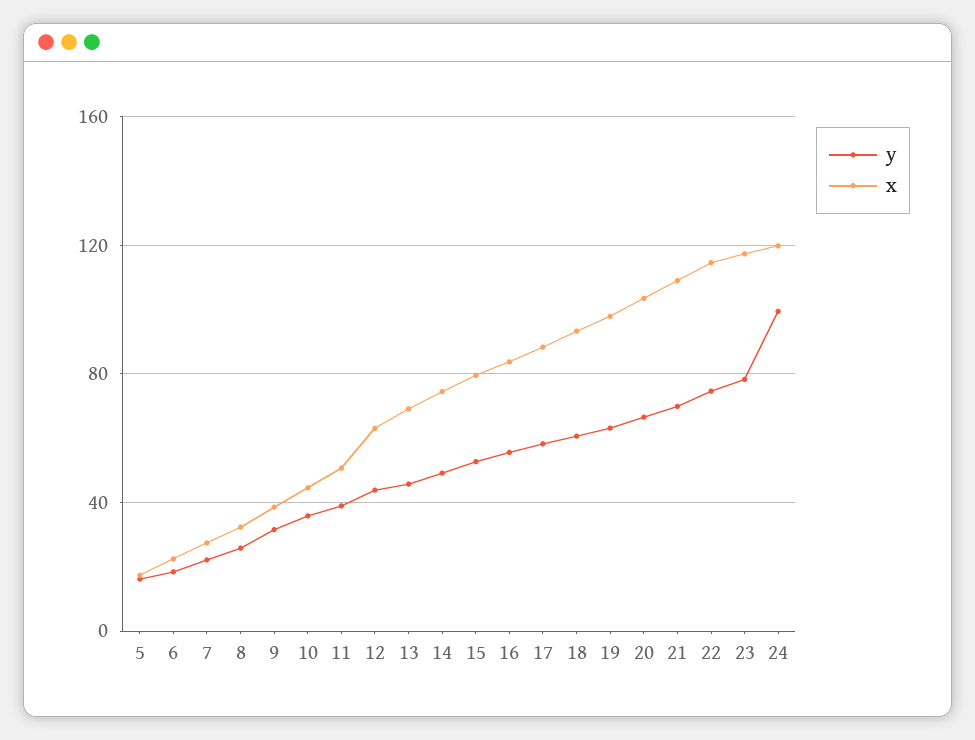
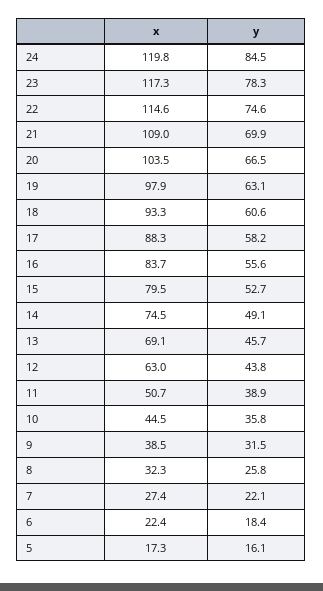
  {
    "y": {
      "5": 16.1,
      "6": 18.4,
      "7": 22.1,
      "8": 25.8,
      "9": 31.5,
      "10": 35.8,
      "11": 38.9,
      "12": 43.8,
      "13": 45.7,
      "14": 49.1,
      "15": 52.7,
      "16": 55.6,
      "17": 58.2,
      "18": 60.6,
      "19": 63.1,
      "20": 66.5,
      "21": 69.9,
      "22": 74.6,
      "23": 78.3,
-     "24": 100
+     "24": 84.5
    },
    "x": {
      "5": 17.3,
      "6": 22.4,
      "7": 27.4,
      "8": 32.3,
      "9": 38.5,
      "10": 44.5,
      "11": 50.7,
      "12": 63,
      "13": 69.1,
      "14": 74.5,
      "15": 79.5,
      "16": 83.7,
      "17": 88.3,
      "18": 93.3,
      "19": 97.9,
      "20": 103.5,
      "21": 109,
      "22": 114.6,
      "23": 117.3,
      "24": 119.8
    }
  }

